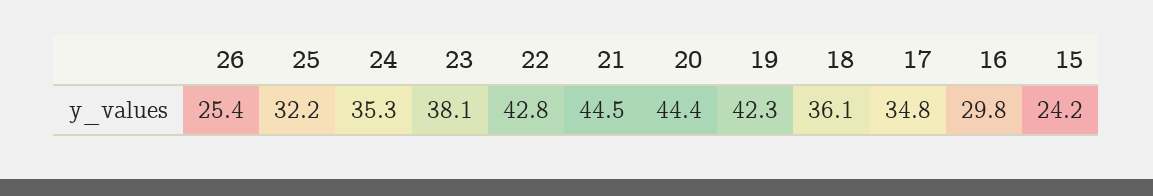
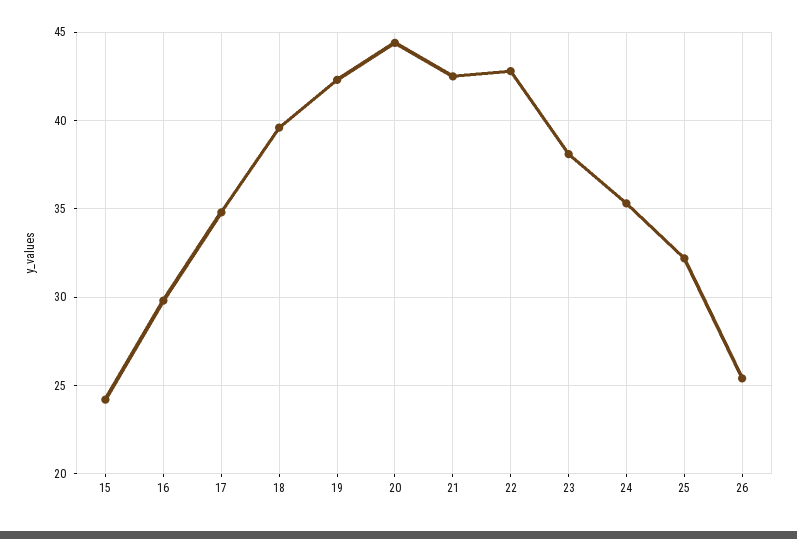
  {
    "26": 25.4,
    "25": 32.2,
    "24": 35.3,
    "23": 38.1,
    "22": 42.8,
-   "21": 44.5,
+   "21": 42.5,
    "20": 44.4,
    "19": 42.3,
-   "18": 36.1,
+   "18": 39.5,
    "17": 34.8,
    "16": 29.8,
    "15": 24.2
  }

